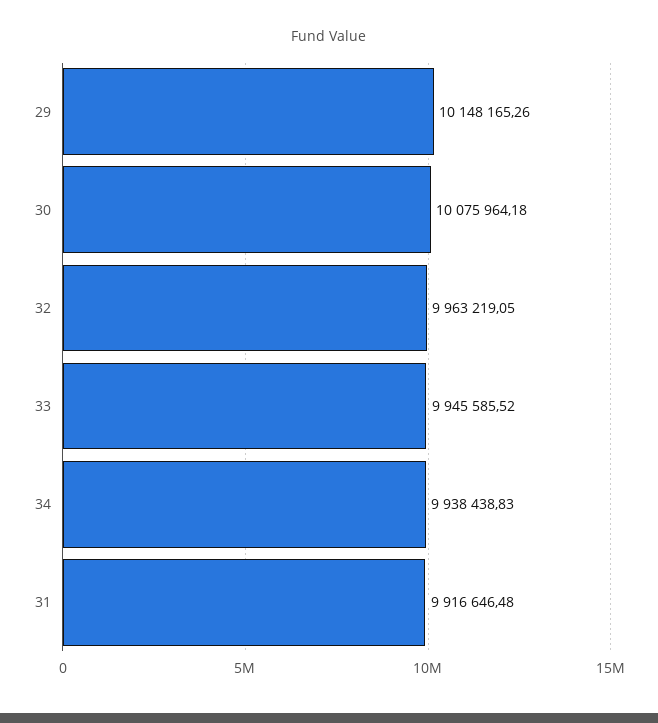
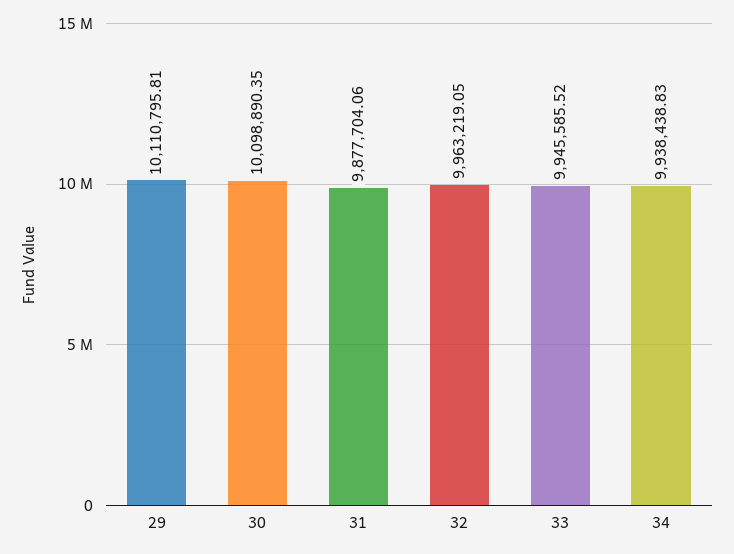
  {
-   "29": 10148165.26,
+   "29": 10110795.81,
-   "30": 10075964.18,
+   "30": 10098890.35,
    "32": 9963219.05,
    "33": 9945585.52,
    "34": 9938438.83,
-   "31": 9916646.48
+   "31": 9877704.06
  }

